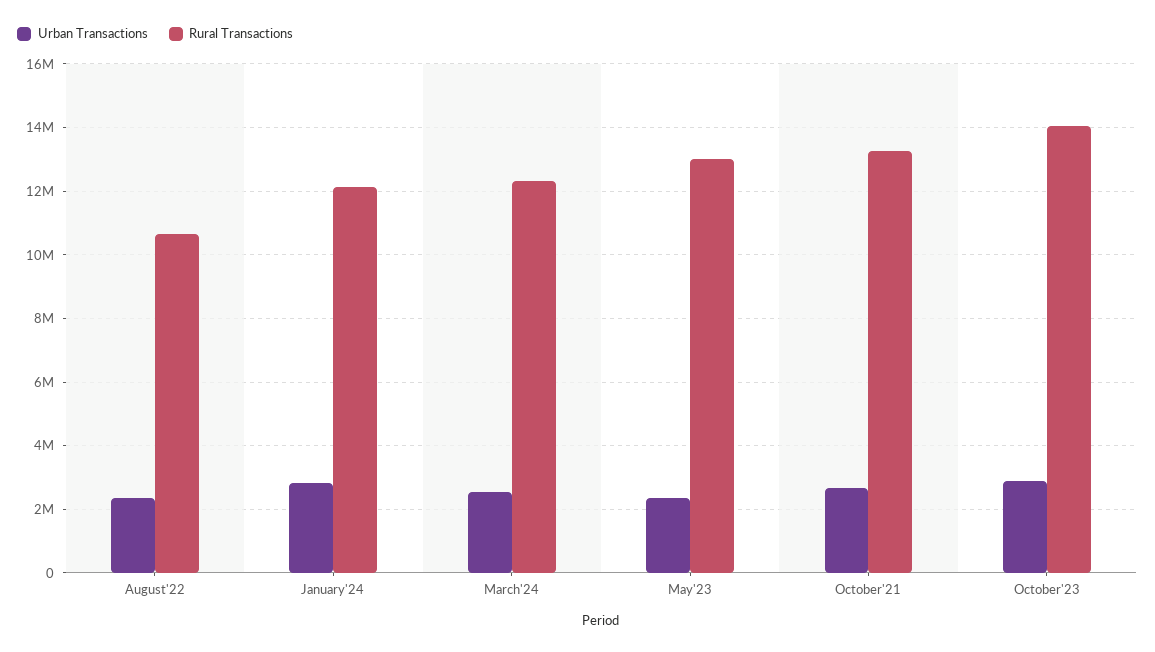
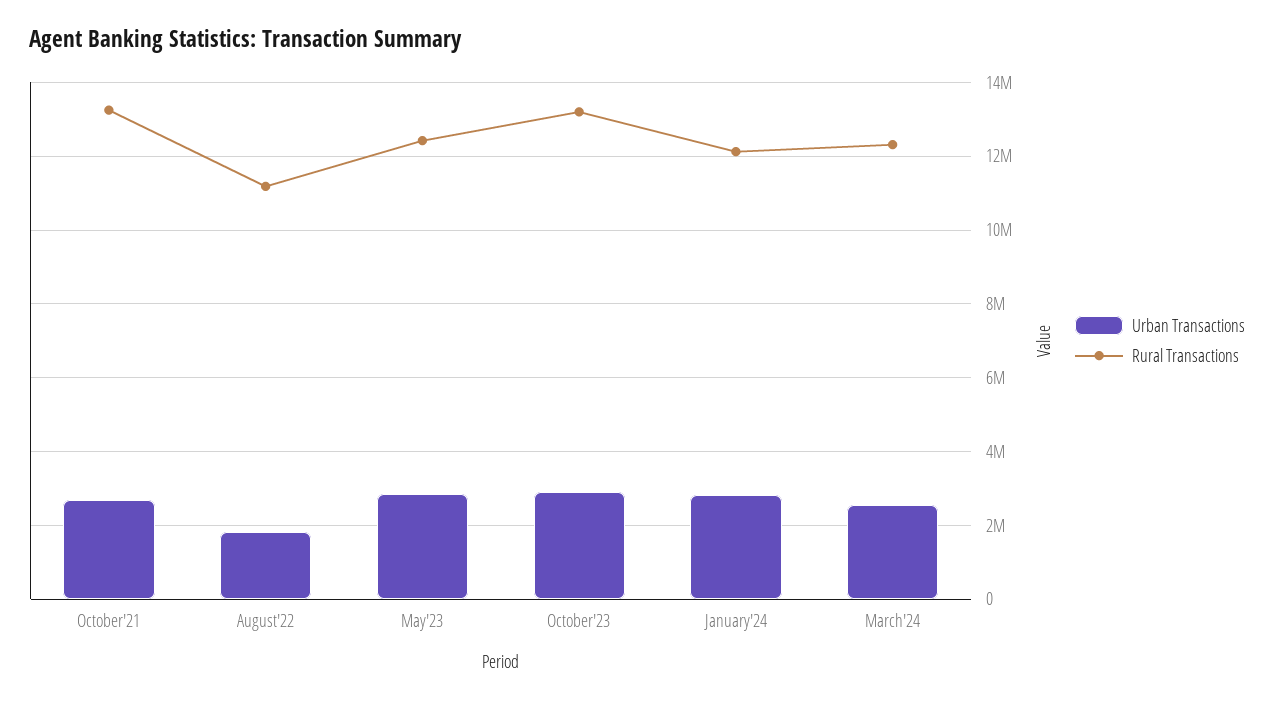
  {
    "Urban Transactions": {
-     "August'22": 2400000,
+     "August'22": 1800000,
      "January'24": 2800000,
      "March'24": 2600000,
-     "May'23": 2400000,
+     "May'23": 2800000,
      "October'21": 2600000,
      "October'23": 2800000
    },
    "Rural Transactions": {
-     "August'22": 10600000,
+     "August'22": 11200000,
      "January'24": 12200000,
      "March'24": 12400000,
-     "May'23": 13000000,
+     "May'23": 12400000,
      "October'21": 13200000,
-     "October'23": 14000000
+     "October'23": 13200000
    }
  }

